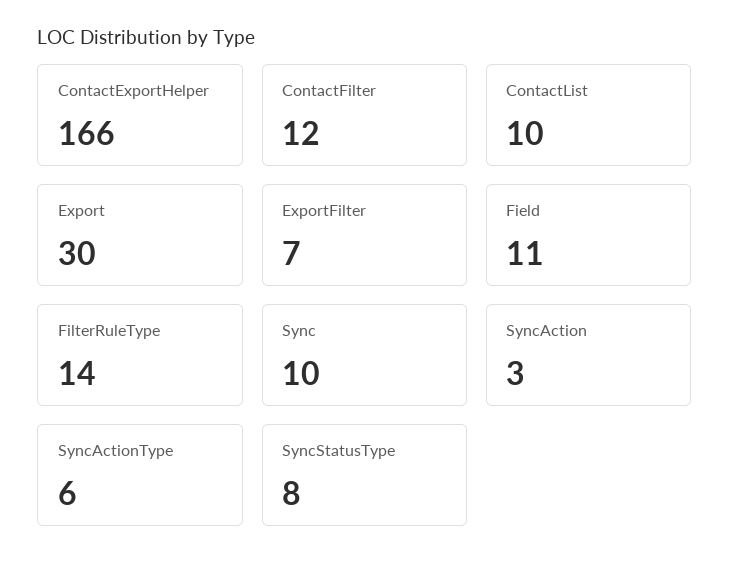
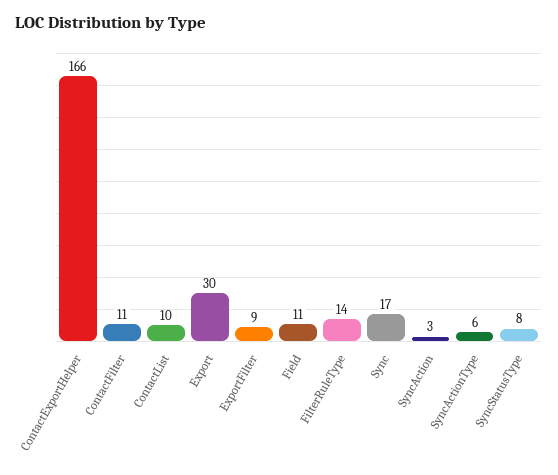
  {
    "ContactExportHelper": 166,
-   "ContactFilter": 12,
+   "ContactFilter": 11,
    "ContactList": 10,
    "Export": 30,
-   "ExportFilter": 7,
+   "ExportFilter": 9,
    "Field": 11,
    "FilterRuleType": 14,
-   "Sync": 10,
+   "Sync": 17,
    "SyncAction": 3,
    "SyncActionType": 6,
    "SyncStatusType": 8
  }

